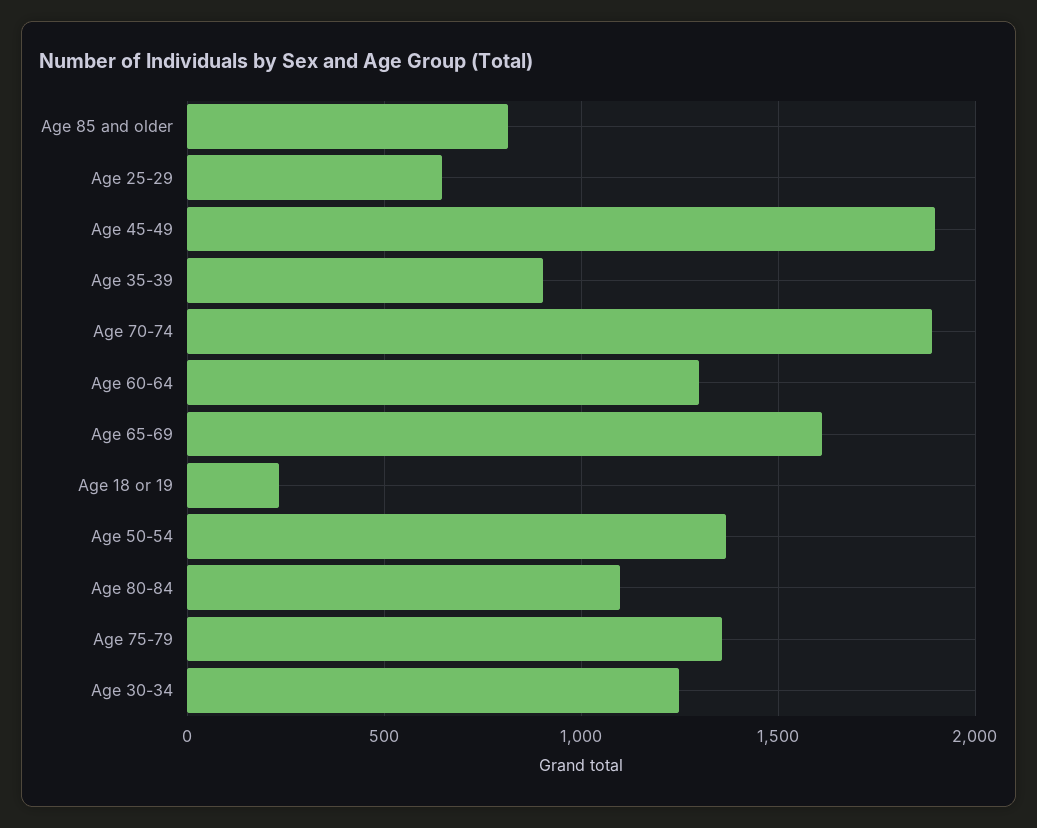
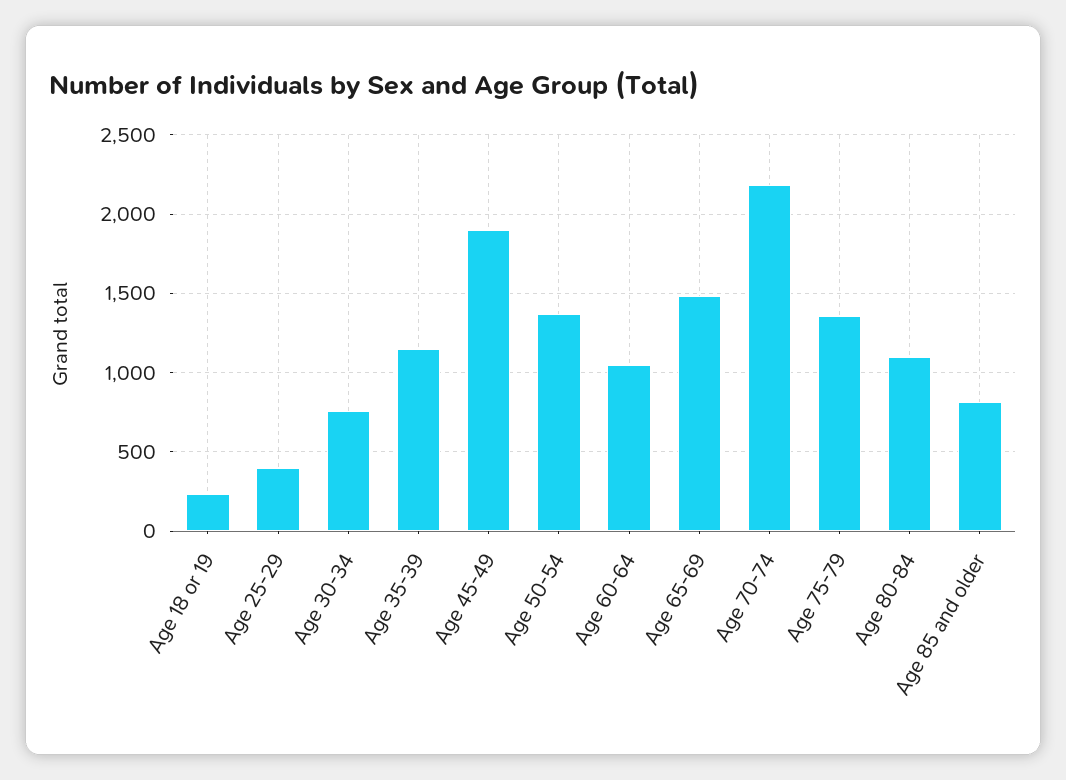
  {
    "Age 85 and older": 800,
-   "Age 25-29": 650,
+   "Age 25-29": 400,
    "Age 45-49": 1900,
-   "Age 35-39": 900,
+   "Age 35-39": 1150,
-   "Age 70-74": 1900,
+   "Age 70-74": 2200,
-   "Age 60-64": 1300,
+   "Age 60-64": 1050,
-   "Age 65-69": 1600,
+   "Age 65-69": 1500,
    "Age 18 or 19": 250,
    "Age 50-54": 1350,
    "Age 80-84": 1100,
    "Age 75-79": 1350,
-   "Age 30-34": 1250
+   "Age 30-34": 750
  }

